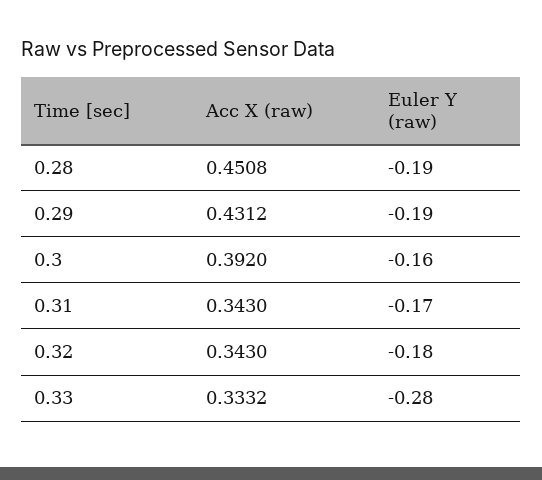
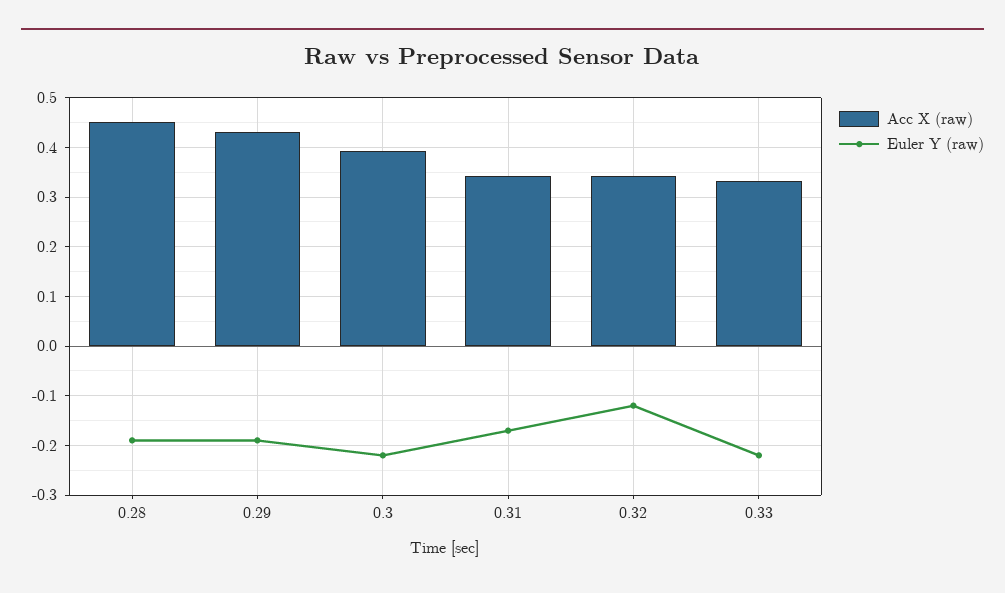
  {
    "Acc X (raw)": {
      "0.28": 0.4508,
      "0.29": 0.4312,
      "0.3": 0.392,
      "0.31": 0.343,
      "0.32": 0.343,
      "0.33": 0.3332
    },
    "Euler Y (raw)": {
      "0.28": -0.19,
      "0.29": -0.19,
-     "0.3": -0.16,
+     "0.3": -0.22,
      "0.31": -0.17,
-     "0.32": -0.18,
+     "0.32": -0.12,
-     "0.33": -0.28
+     "0.33": -0.22
    }
  }

